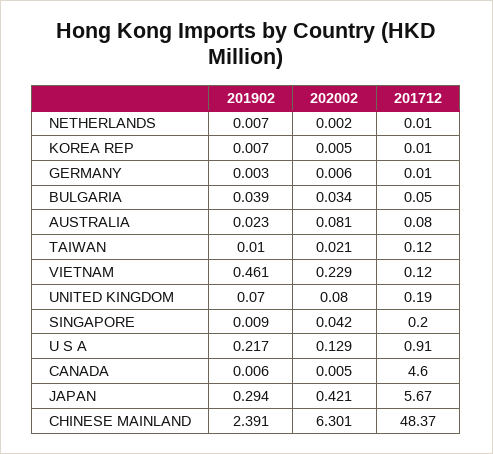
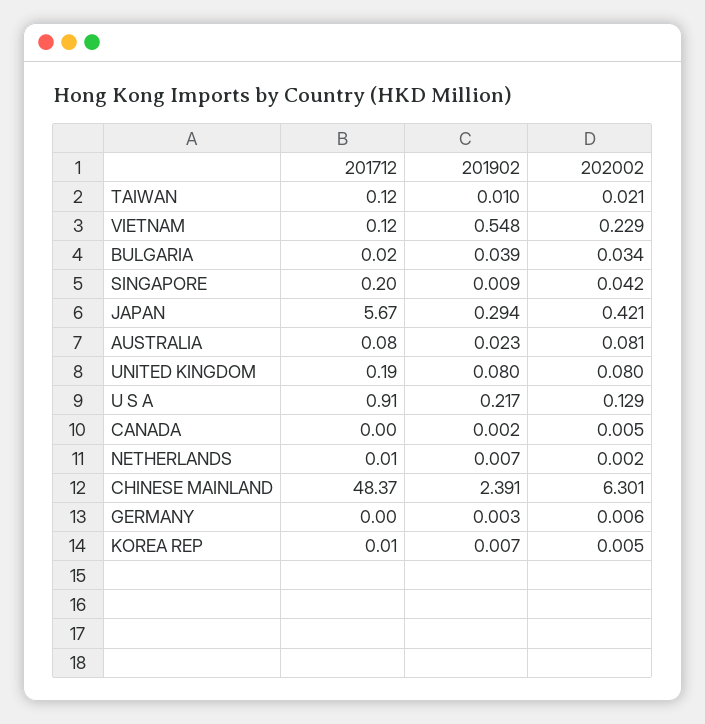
  {
    "201902": {
      "NETHERLANDS": 0.007,
      "KOREA REP": 0.007,
      "GERMANY": 0.003,
      "BULGARIA": 0.039,
      "AUSTRALIA": 0.023,
      "TAIWAN": 0.01,
-     "VIETNAM": 0.461,
+     "VIETNAM": 0.548,
-     "UNITED KINGDOM": 0.07,
+     "UNITED KINGDOM": 0.08,
      "SINGAPORE": 0.009,
      "U S A": 0.217,
-     "CANADA": 0.006,
+     "CANADA": 0.002,
      "JAPAN": 0.294,
      "CHINESE MAINLAND": 2.391
    },
    "202002": {
      "NETHERLANDS": 0.002,
      "KOREA REP": 0.005,
      "GERMANY": 0.006,
      "BULGARIA": 0.034,
      "AUSTRALIA": 0.081,
      "TAIWAN": 0.021,
      "VIETNAM": 0.229,
      "UNITED KINGDOM": 0.08,
      "SINGAPORE": 0.042,
      "U S A": 0.129,
      "CANADA": 0.005,
      "JAPAN": 0.421,
      "CHINESE MAINLAND": 6.301
    },
    "201712": {
      "NETHERLANDS": 0.01,
      "KOREA REP": 0.01,
-     "GERMANY": 0.01,
+     "GERMANY": 0,
-     "BULGARIA": 0.05,
+     "BULGARIA": 0.02,
      "AUSTRALIA": 0.08,
      "TAIWAN": 0.12,
      "VIETNAM": 0.12,
      "UNITED KINGDOM": 0.19,
      "SINGAPORE": 0.2,
      "U S A": 0.91,
-     "CANADA": 4.6,
+     "CANADA": 0,
      "JAPAN": 5.67,
      "CHINESE MAINLAND": 48.37
    }
  }

